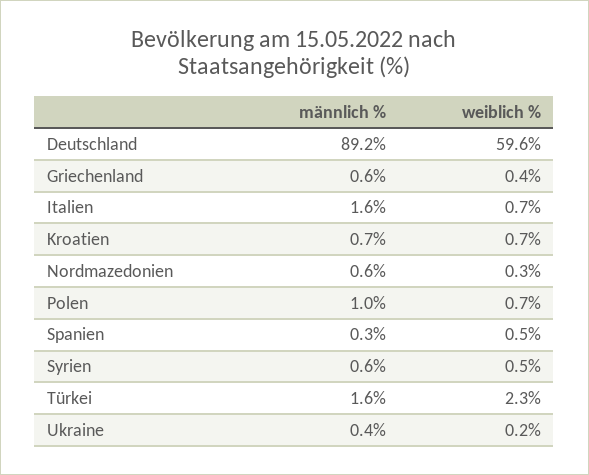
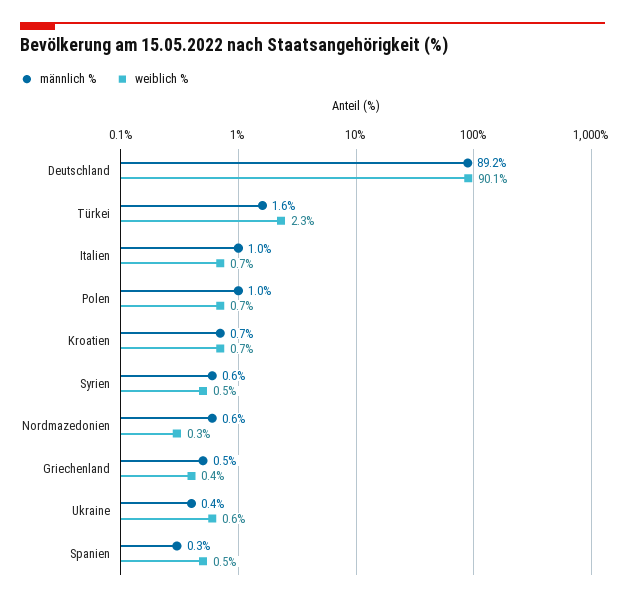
  {
    "männlich %": {
      "Deutschland": 89.2,
-     "Griechenland": 0.6,
+     "Griechenland": 0.5,
-     "Italien": 1.6,
+     "Italien": 1,
      "Kroatien": 0.7,
      "Nordmazedonien": 0.6,
      "Polen": 1,
      "Spanien": 0.3,
      "Syrien": 0.6,
      "Türkei": 1.6,
      "Ukraine": 0.4
    },
    "weiblich %": {
-     "Deutschland": 59.6,
+     "Deutschland": 90.1,
      "Griechenland": 0.4,
      "Italien": 0.7,
      "Kroatien": 0.7,
      "Nordmazedonien": 0.3,
      "Polen": 0.7,
      "Spanien": 0.5,
      "Syrien": 0.5,
      "Türkei": 2.3,
-     "Ukraine": 0.2
+     "Ukraine": 0.6
    }
  }

